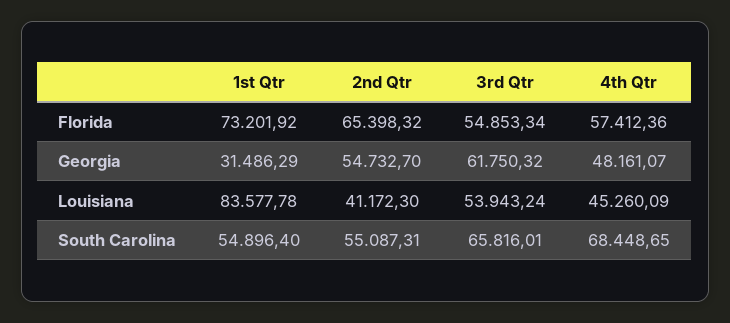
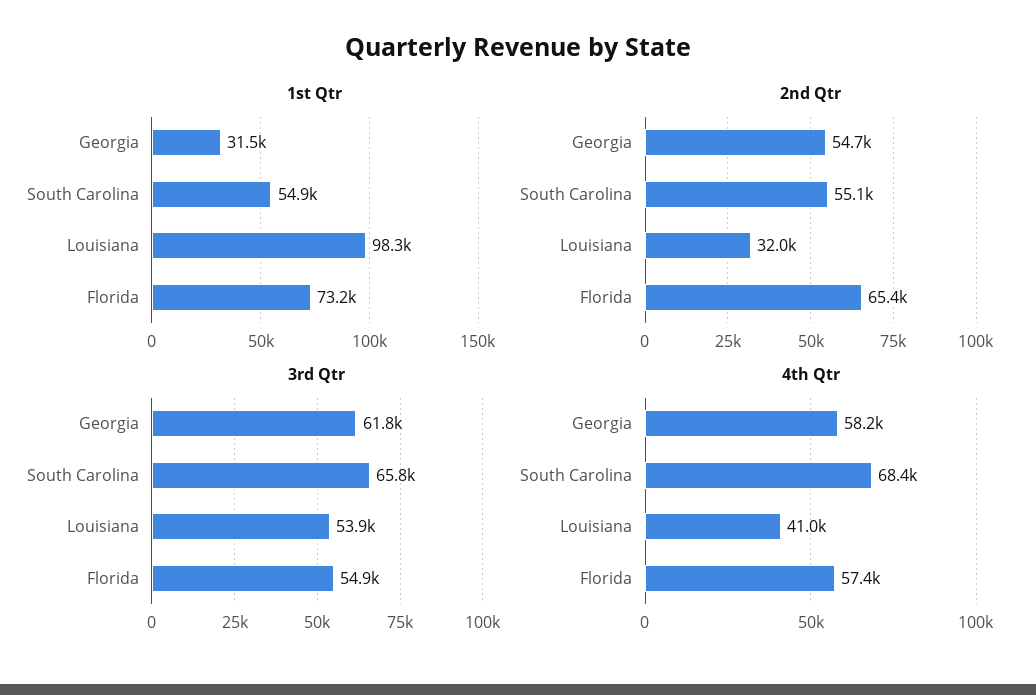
  {
    "1st Qtr": {
      "Florida": 73201.92,
      "Georgia": 31486.29,
-     "Louisiana": 83577.78,
+     "Louisiana": 98300,
      "South Carolina": 54896.4
    },
    "2nd Qtr": {
      "Florida": 65398.32,
      "Georgia": 54732.7,
-     "Louisiana": 41172.3,
+     "Louisiana": 32000,
      "South Carolina": 55087.31
    },
    "3rd Qtr": {
      "Florida": 54853.34,
      "Georgia": 61750.32,
      "Louisiana": 53943.24,
      "South Carolina": 65816.01
    },
    "4th Qtr": {
      "Florida": 57412.36,
-     "Georgia": 48161.07,
+     "Georgia": 58200,
-     "Louisiana": 45260.09,
+     "Louisiana": 41000,
      "South Carolina": 68448.65
    }
  }

